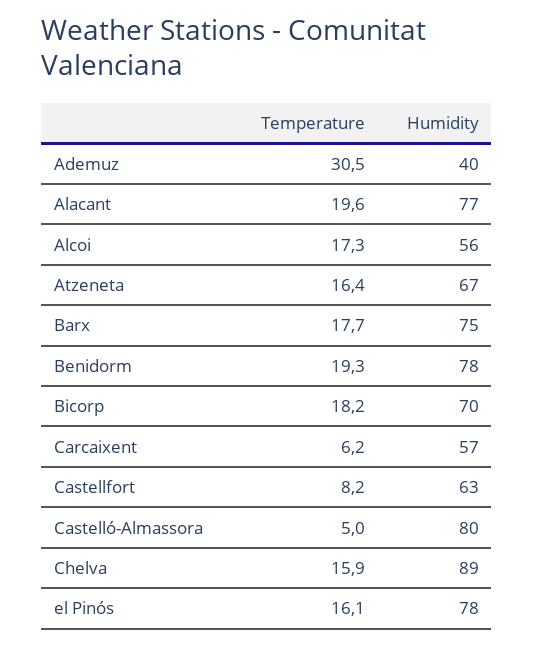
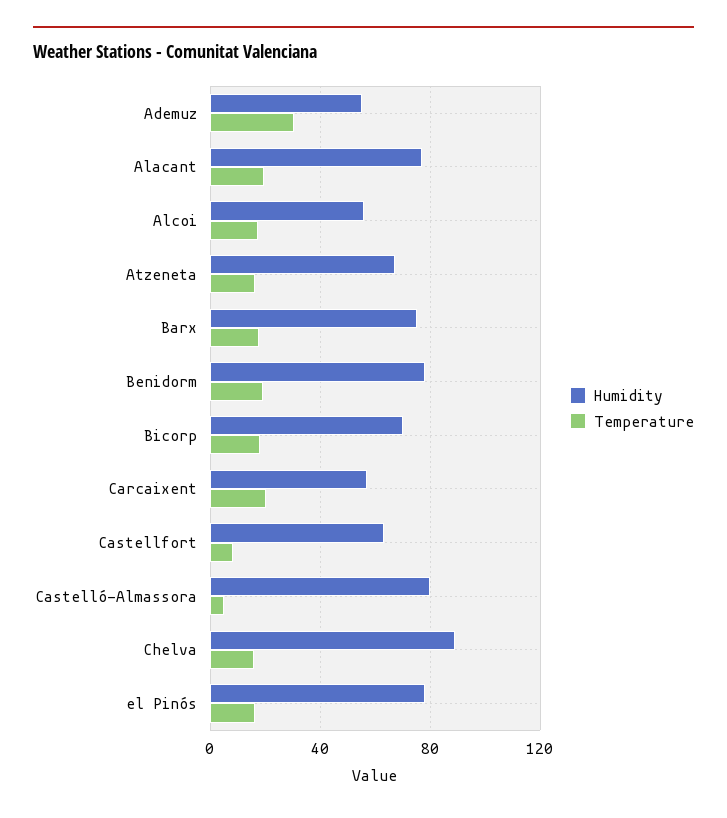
  {
    "Temperature": {
      "Ademuz": 30.5,
      "Alacant": 19.6,
      "Alcoi": 17.3,
      "Atzeneta": 16.4,
      "Barx": 17.7,
      "Benidorm": 19.3,
      "Bicorp": 18.2,
-     "Carcaixent": 6.2,
+     "Carcaixent": 20,
      "Castellfort": 8.2,
      "Castelló-Almassora": 5,
      "Chelva": 15.9,
      "el Pinós": 16.1
    },
    "Humidity": {
-     "Ademuz": 40,
+     "Ademuz": 55,
      "Alacant": 77,
      "Alcoi": 56,
      "Atzeneta": 67,
      "Barx": 75,
      "Benidorm": 78,
      "Bicorp": 70,
      "Carcaixent": 57,
      "Castellfort": 63,
      "Castelló-Almassora": 80,
      "Chelva": 89,
      "el Pinós": 78
    }
  }

